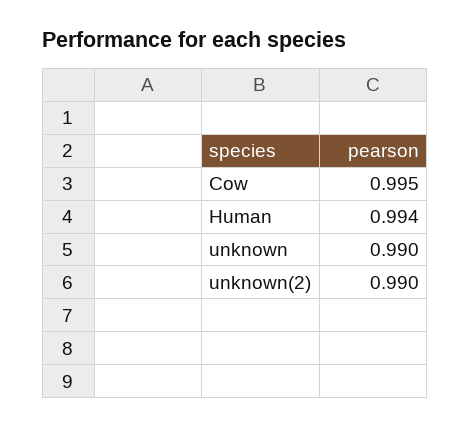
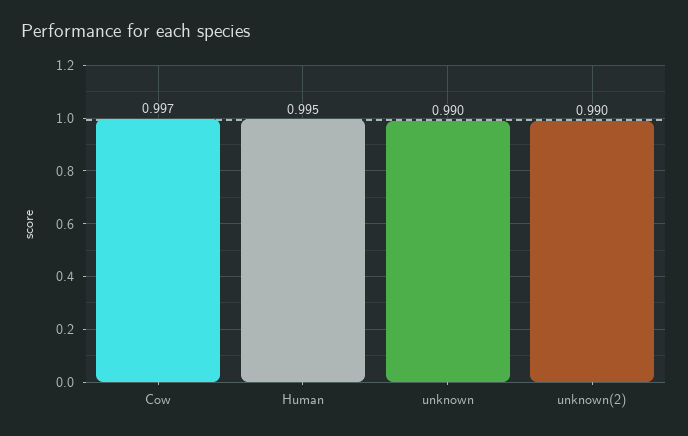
  {
-   "Cow": 0.995,
+   "Cow": 0.997,
-   "Human": 0.994,
+   "Human": 0.995,
    "unknown": 0.99,
    "unknown(2)": 0.99
  }

